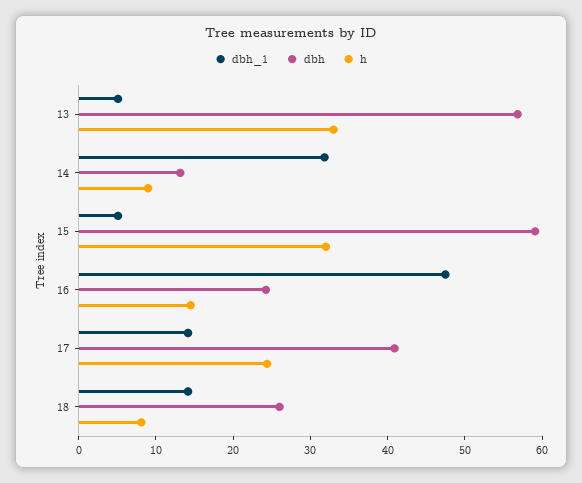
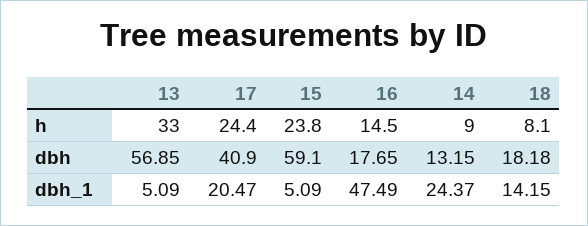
  {
    "dbh_1": {
      "13": 5.09,
-     "14": 32,
+     "14": 24.37,
      "15": 5.09,
      "16": 47.49,
-     "17": 14,
+     "17": 20.47,
      "18": 14.15
    },
    "dbh": {
      "13": 56.85,
      "14": 13.15,
      "15": 59.1,
-     "16": 24,
+     "16": 17.65,
      "17": 40.9,
-     "18": 26
+     "18": 18.18
    },
    "h": {
      "13": 33,
      "14": 9,
-     "15": 32,
+     "15": 23.8,
      "16": 14.5,
      "17": 24.4,
      "18": 8.1
    }
  }

